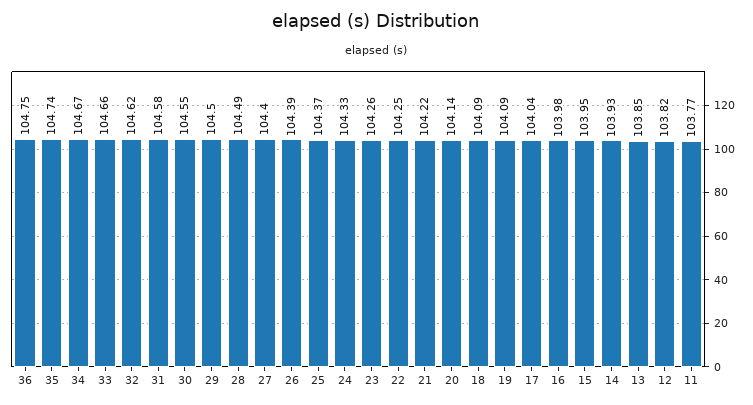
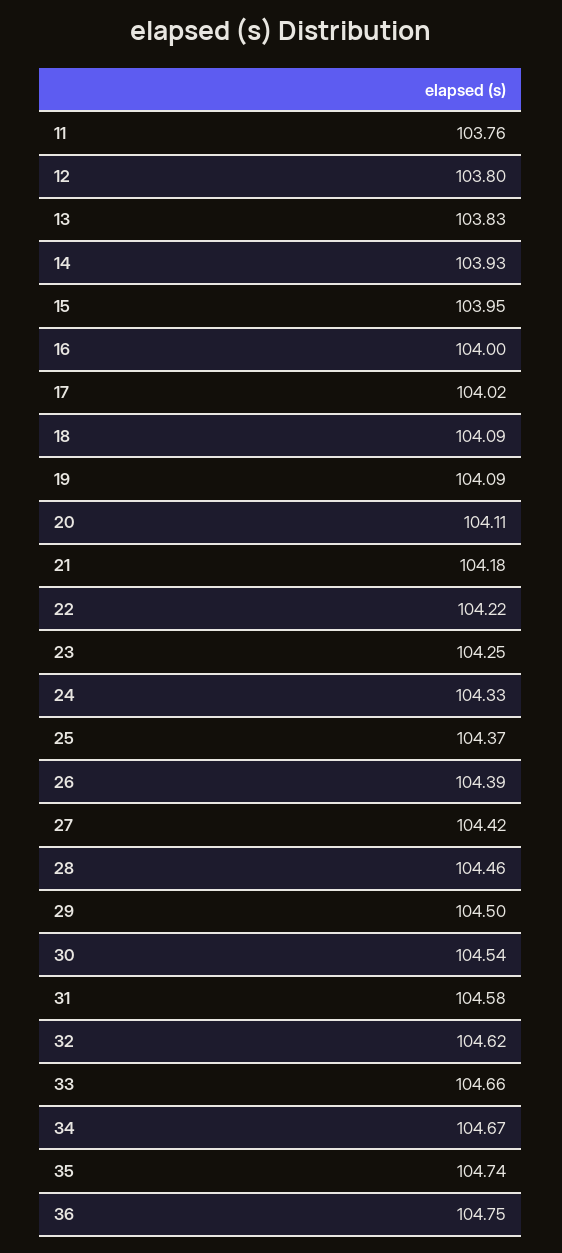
  {
    "36": 104.75,
    "35": 104.74,
    "34": 104.67,
    "33": 104.66,
    "32": 104.62,
    "31": 104.58,
-   "30": 104.55,
+   "30": 104.54,
    "29": 104.5,
-   "28": 104.49,
+   "28": 104.46,
-   "27": 104.4,
+   "27": 104.42,
    "26": 104.39,
    "25": 104.37,
    "24": 104.33,
-   "23": 104.26,
+   "23": 104.25,
-   "22": 104.25,
+   "22": 104.22,
-   "21": 104.22,
+   "21": 104.18,
-   "20": 104.14,
+   "20": 104.11,
    "18": 104.09,
    "19": 104.09,
-   "17": 104.04,
+   "17": 104.02,
-   "16": 103.98,
+   "16": 104,
    "15": 103.95,
    "14": 103.93,
-   "13": 103.85,
+   "13": 103.83,
-   "12": 103.82,
+   "12": 103.8,
-   "11": 103.77
+   "11": 103.76
  }

